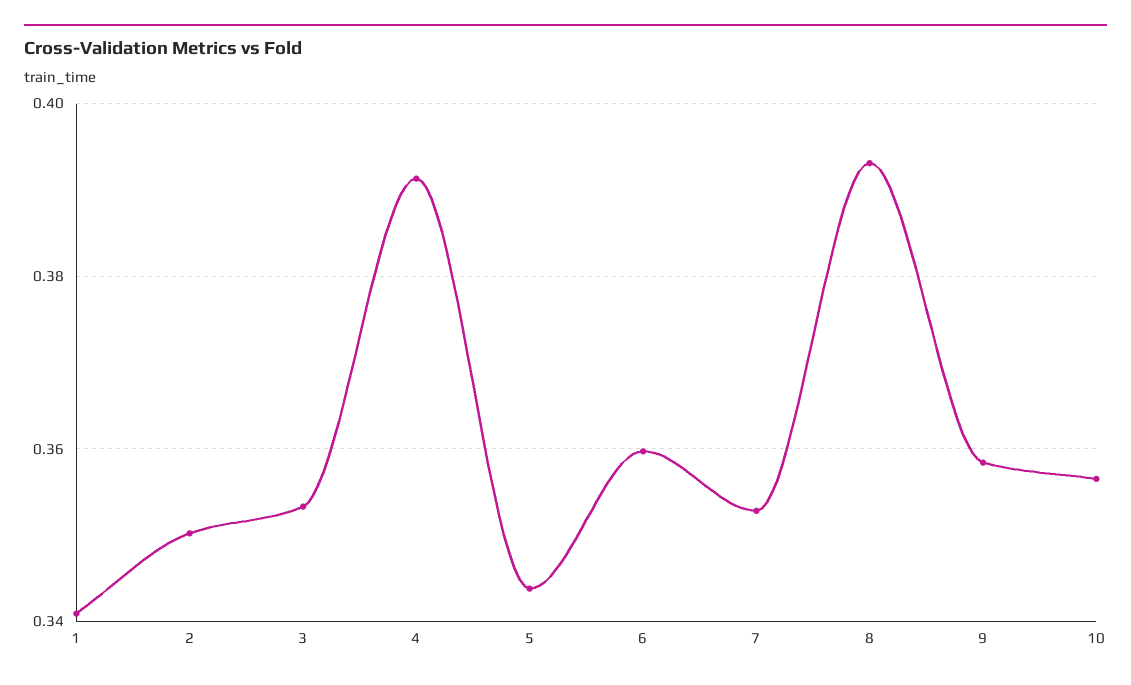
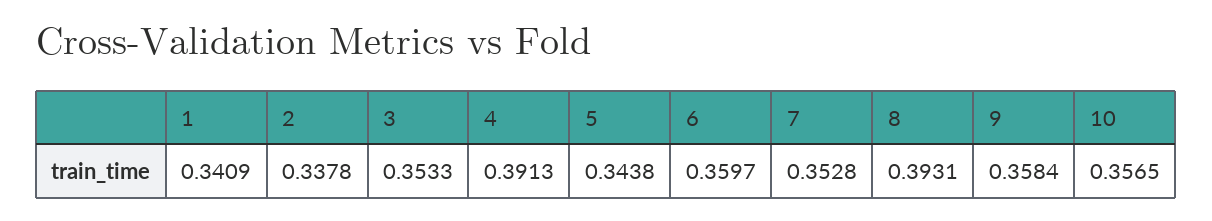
  {
    "1": 0.3409,
-   "2": 0.35,
+   "2": 0.3378,
    "3": 0.3533,
    "4": 0.3913,
    "5": 0.3438,
    "6": 0.3597,
    "7": 0.3528,
    "8": 0.3931,
    "9": 0.3584,
    "10": 0.3565
  }

